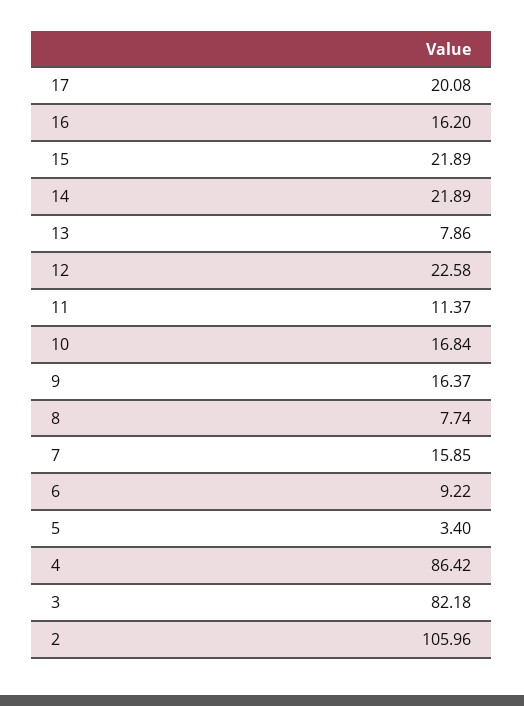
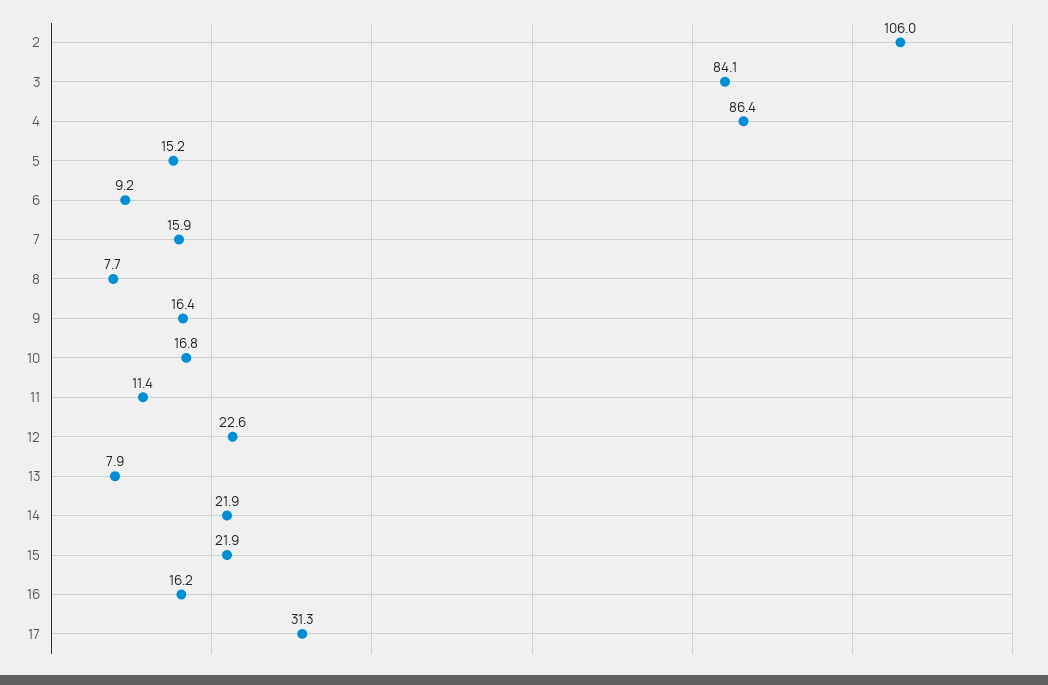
  {
-   "17": 20.08,
+   "17": 31.3,
    "16": 16.2,
    "15": 21.89,
    "14": 21.89,
    "13": 7.86,
    "12": 22.58,
    "11": 11.37,
    "10": 16.84,
    "9": 16.37,
    "8": 7.74,
    "7": 15.85,
    "6": 9.22,
-   "5": 3.4,
+   "5": 15.2,
    "4": 86.42,
-   "3": 82.18,
+   "3": 84.1,
    "2": 105.96
  }

